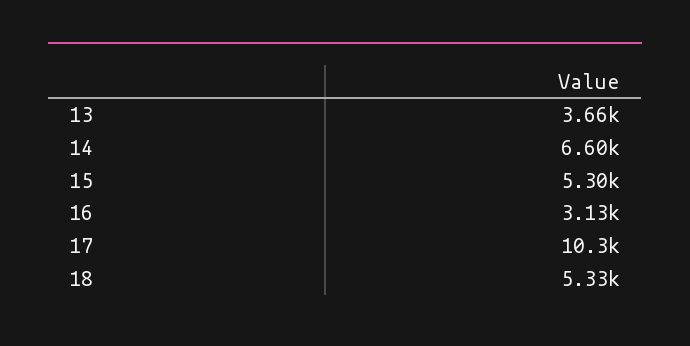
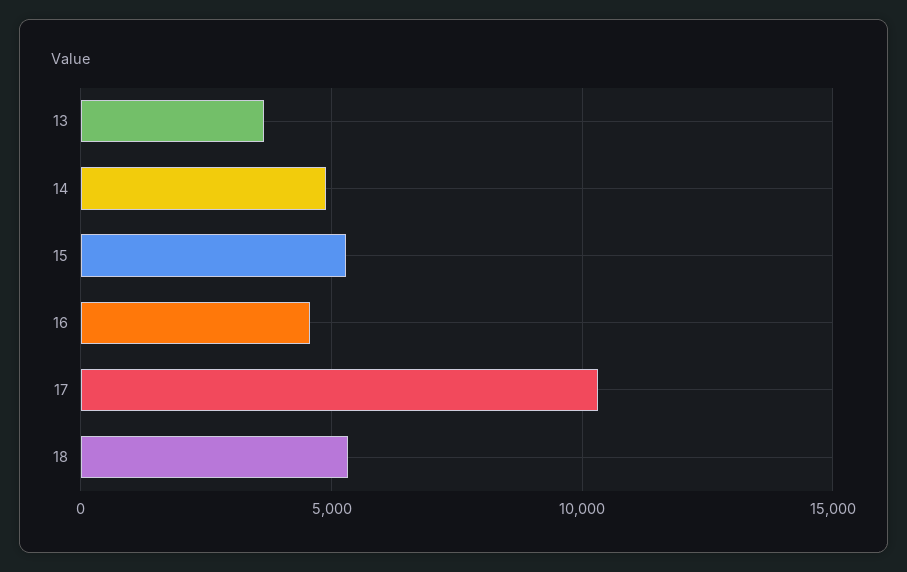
  {
    "13": 3660,
-   "14": 6600,
+   "14": 5000,
    "15": 5300,
-   "16": 3130,
+   "16": 4500,
    "17": 10300,
    "18": 5330
  }

